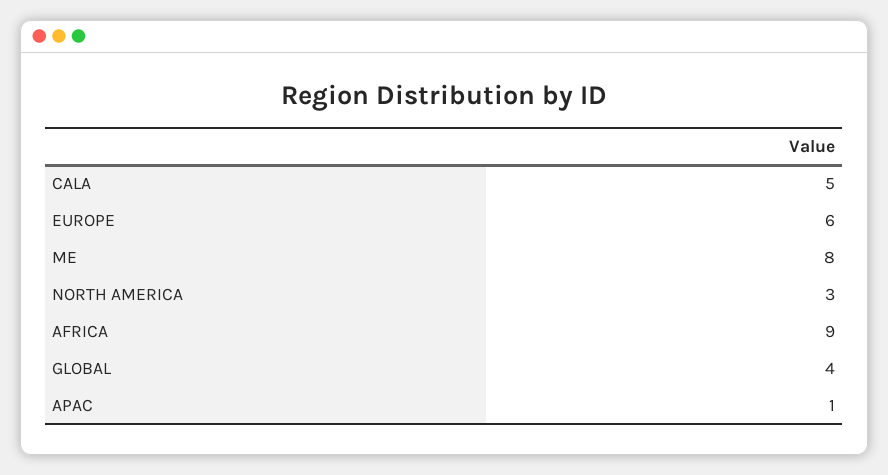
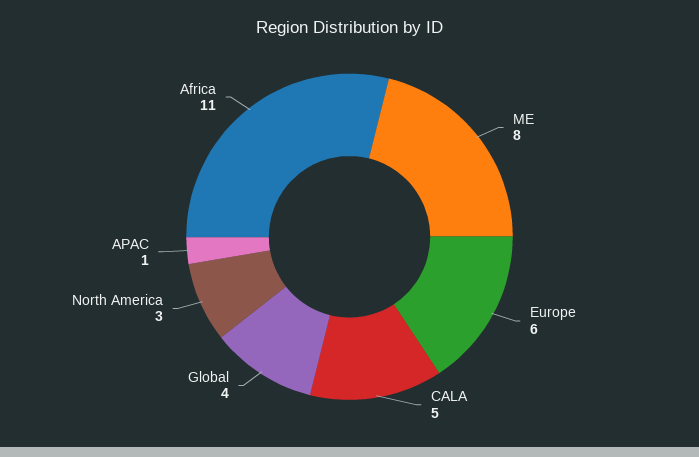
  {
    "CALA": 5,
    "EUROPE": 6,
    "ME": 8,
    "NORTH AMERICA": 3,
-   "AFRICA": 9,
+   "AFRICA": 11,
    "GLOBAL": 4,
    "APAC": 1
  }

